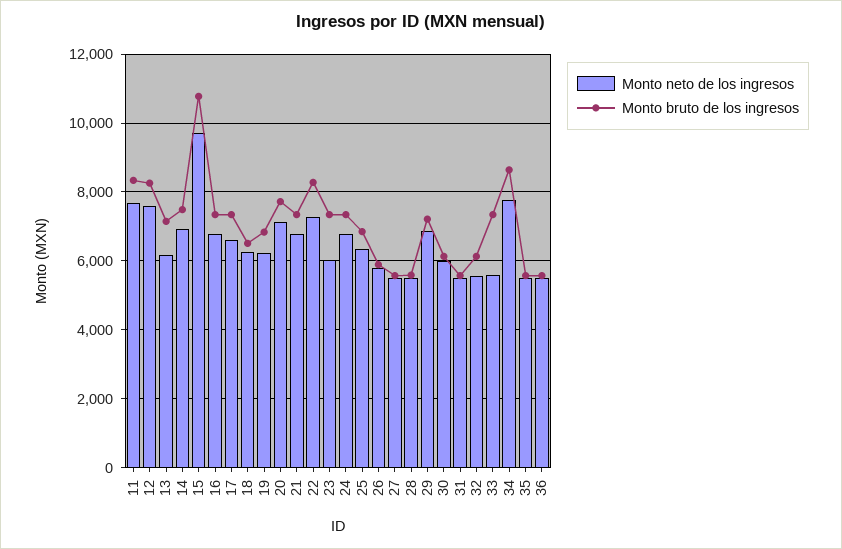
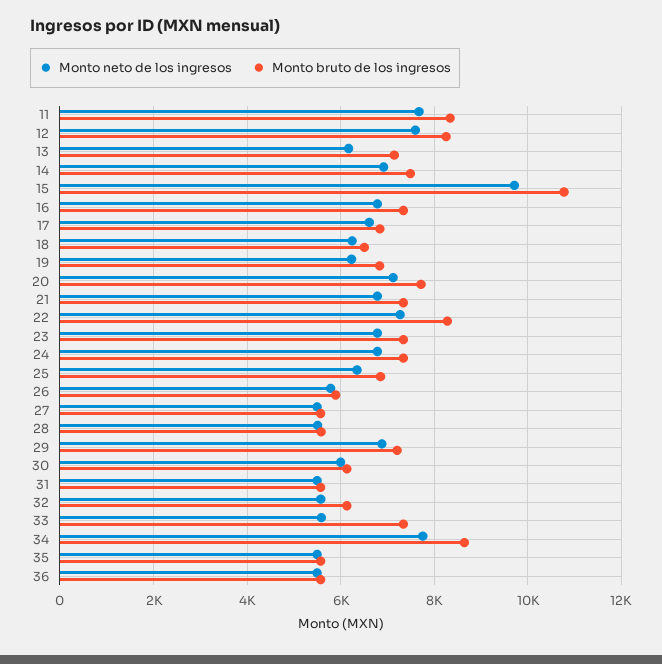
  {
    "Monto neto de los ingresos": {
      "11": 7600,
      "12": 7600,
      "13": 6200,
      "14": 7000,
      "15": 9800,
      "16": 6800,
      "17": 6600,
      "18": 6200,
      "19": 6200,
      "20": 7200,
      "21": 6800,
      "22": 7200,
-     "23": 6000,
+     "23": 6800,
      "24": 6800,
      "25": 6400,
      "26": 5800,
      "27": 5400,
      "28": 5600,
      "29": 6800,
      "30": 6000,
      "31": 5400,
      "32": 5600,
      "33": 5600,
      "34": 7800,
      "35": 5400,
      "36": 5400
    },
    "Monto bruto de los ingresos": {
      "11": 8400,
      "12": 8200,
      "13": 7200,
      "14": 7400,
      "15": 10800,
      "16": 7400,
-     "17": 7400,
+     "17": 6800,
      "18": 6600,
      "19": 6800,
      "20": 7800,
      "21": 7400,
      "22": 8200,
      "23": 7400,
      "24": 7400,
      "25": 6800,
      "26": 5800,
      "27": 5600,
      "28": 5600,
      "29": 7200,
      "30": 6200,
      "31": 5600,
      "32": 6200,
      "33": 7400,
      "34": 8600,
      "35": 5600,
      "36": 5600
    }
  }

